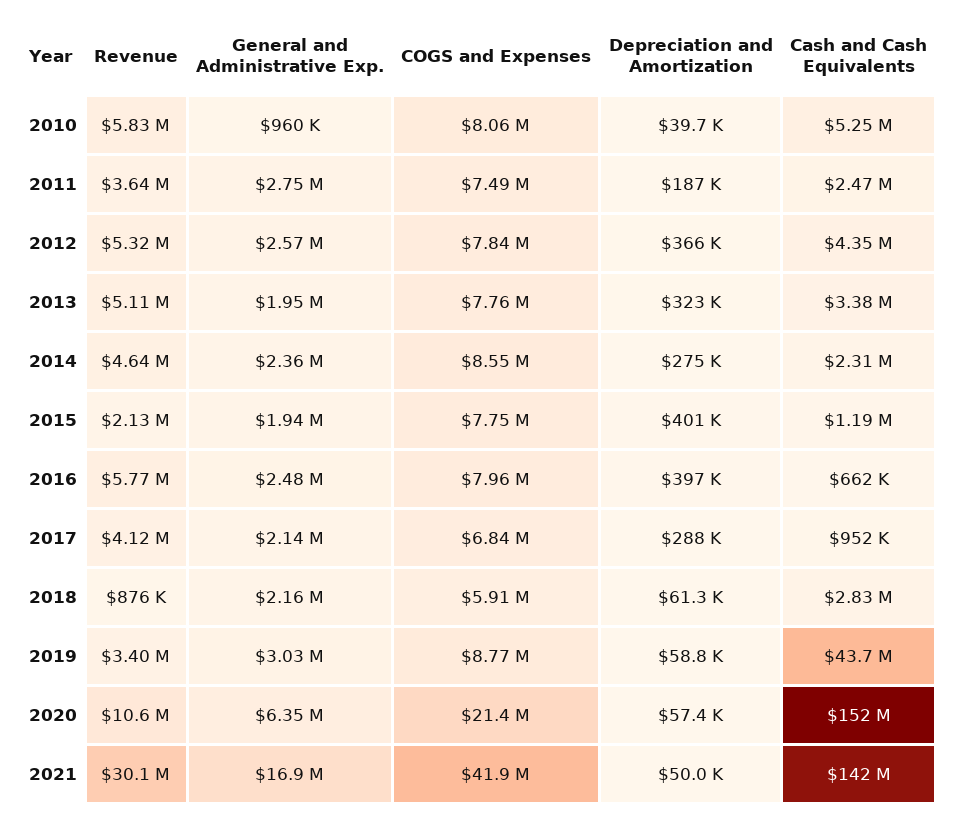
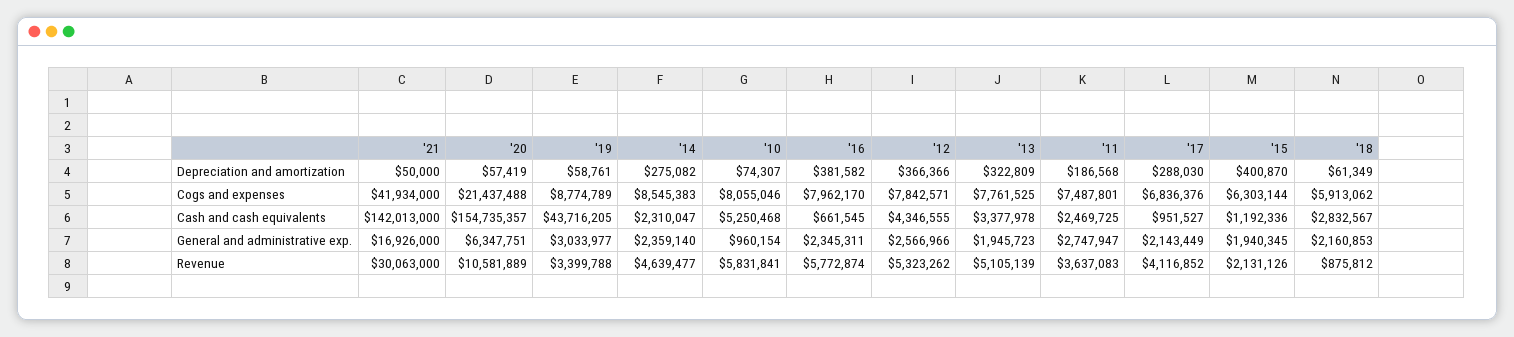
  {
    "Revenue": {
      "2010": 5831841,
      "2011": 3637083,
      "2012": 5323262,
      "2013": 5105139,
      "2014": 4639477,
      "2015": 2131126,
      "2016": 5772874,
      "2017": 4116852,
      "2018": 875812,
      "2019": 3399788,
      "2020": 10581889,
      "2021": 30063000
    },
    "General and Administrative Exp.": {
      "2010": 960154,
      "2011": 2747947,
      "2012": 2566966,
      "2013": 1945723,
      "2014": 2359140,
      "2015": 1940345,
-     "2016": 2480000,
+     "2016": 2345311,
      "2017": 2143449,
      "2018": 2160853,
      "2019": 3033977,
      "2020": 6347751,
      "2021": 16926000
    },
    "COGS and Expenses": {
      "2010": 8055046,
      "2011": 7487801,
      "2012": 7842571,
      "2013": 7761525,
      "2014": 8545383,
-     "2015": 7750000,
+     "2015": 6303144,
      "2016": 7962170,
      "2017": 6836376,
      "2018": 5913062,
      "2019": 8774789,
      "2020": 21437488,
      "2021": 41934000
    },
    "Depreciation and Amortization": {
-     "2010": 39700,
+     "2010": 74307,
      "2011": 186568,
      "2012": 366366,
      "2013": 322809,
      "2014": 275082,
      "2015": 400870,
-     "2016": 397000,
+     "2016": 381582,
      "2017": 288030,
      "2018": 61349,
      "2019": 58761,
      "2020": 57419,
      "2021": 50000
    },
    "Cash and Cash Equivalents": {
      "2010": 5250468,
      "2011": 2469725,
      "2012": 4346555,
      "2013": 3377978,
      "2014": 2310047,
      "2015": 1192336,
      "2016": 661545,
      "2017": 951527,
      "2018": 2832567,
      "2019": 43716205,
-     "2020": 152000000,
+     "2020": 154735357,
      "2021": 142013000
    }
  }

